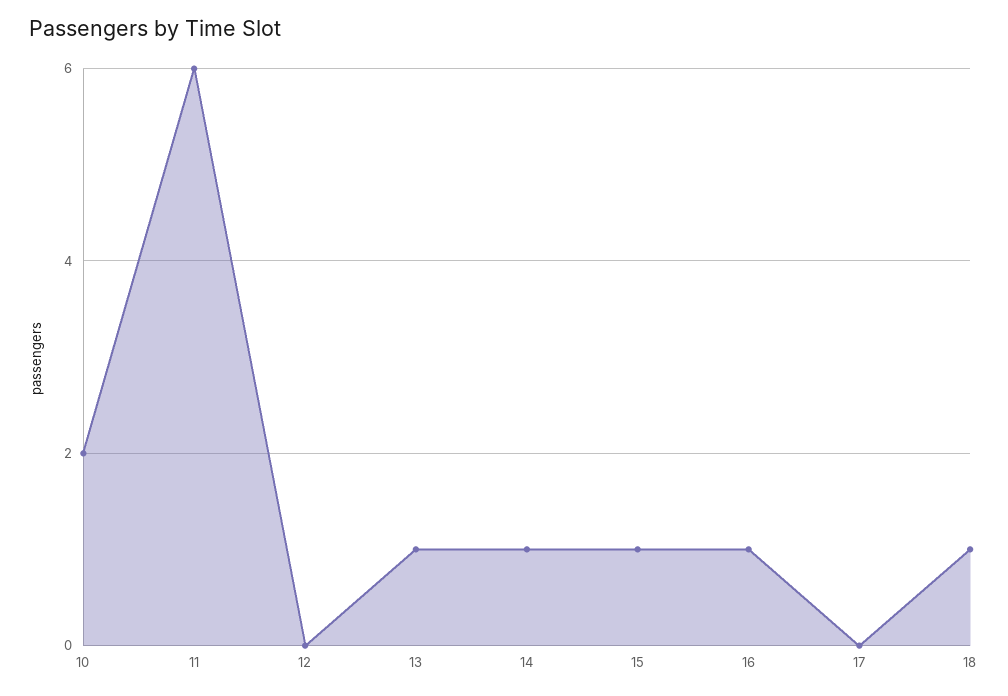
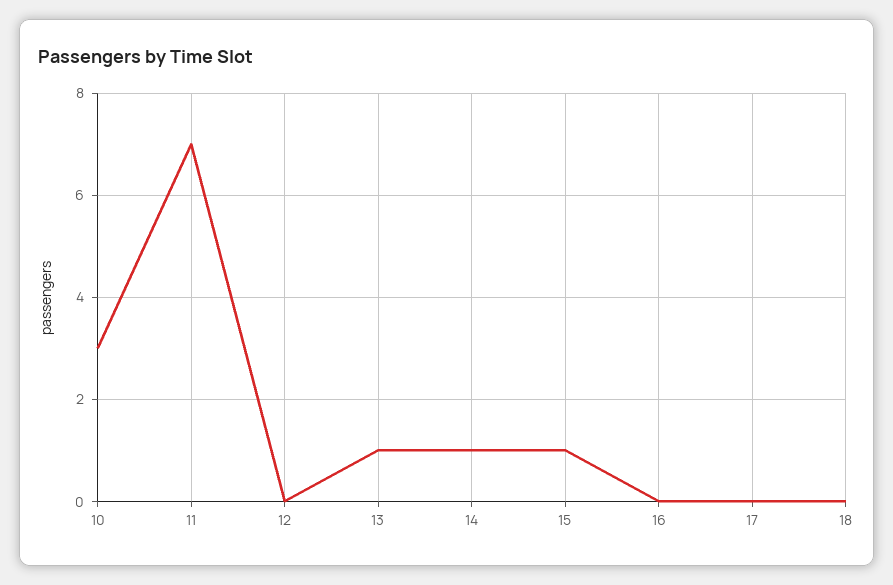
  {
-   "10": 2,
+   "10": 3,
-   "11": 6,
+   "11": 7,
    "12": 0,
    "13": 1,
    "14": 1,
    "15": 1,
-   "16": 1,
+   "16": 0,
    "17": 0,
-   "18": 1
+   "18": 0
  }

